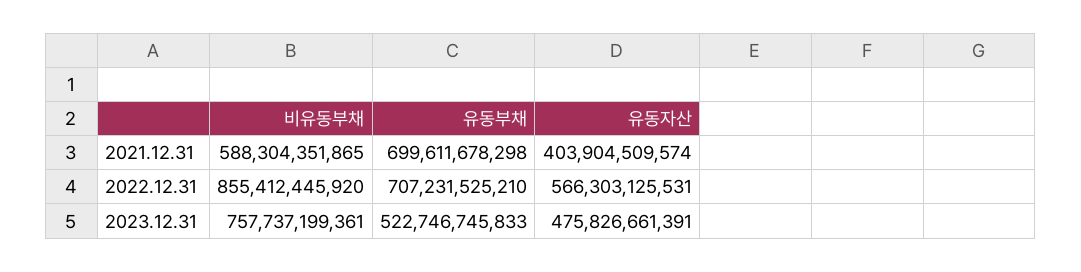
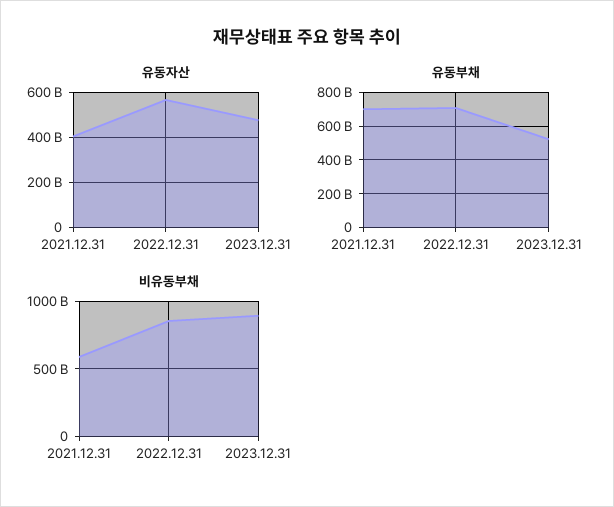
  {
    "비유동부채": {
      "2021.12.31": 588304351865,
      "2022.12.31": 855412445920,
-     "2023.12.31": 757737199361
+     "2023.12.31": 900000000000
    },
    "유동부채": {
      "2021.12.31": 699611678298,
      "2022.12.31": 707231525210,
      "2023.12.31": 522746745833
    },
    "유동자산": {
      "2021.12.31": 403904509574,
      "2022.12.31": 566303125531,
      "2023.12.31": 475826661391
    }
  }

